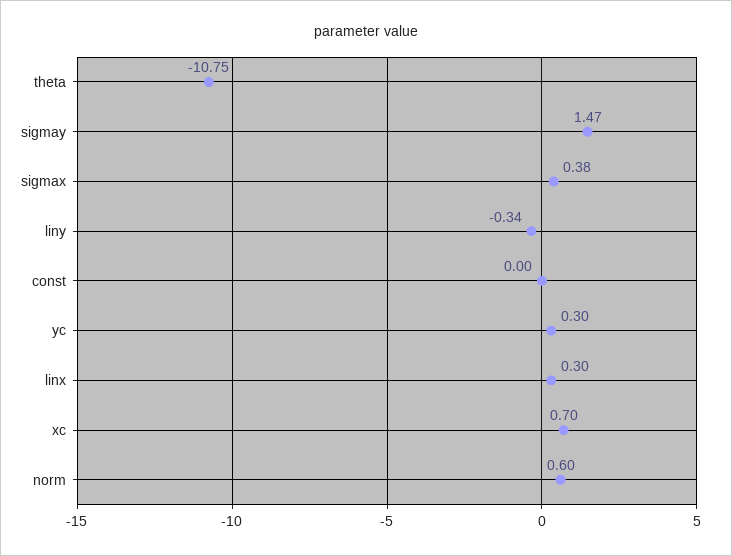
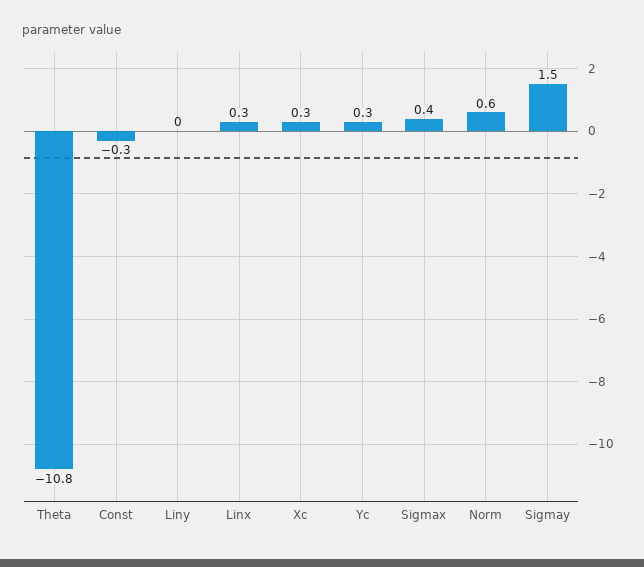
  {
    "theta": -10.75,
    "sigmay": 1.47,
    "sigmax": 0.38,
-   "liny": -0.34,
+   "liny": 0,
-   "const": 0,
+   "const": -0.3,
    "yc": 0.3,
    "linx": 0.3,
-   "xc": 0.7,
+   "xc": 0.3,
    "norm": 0.6
  }

